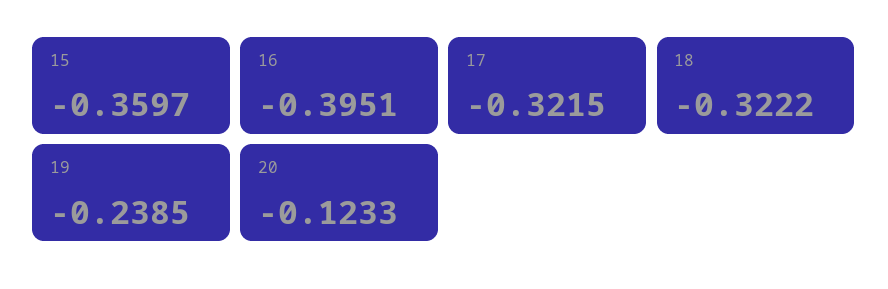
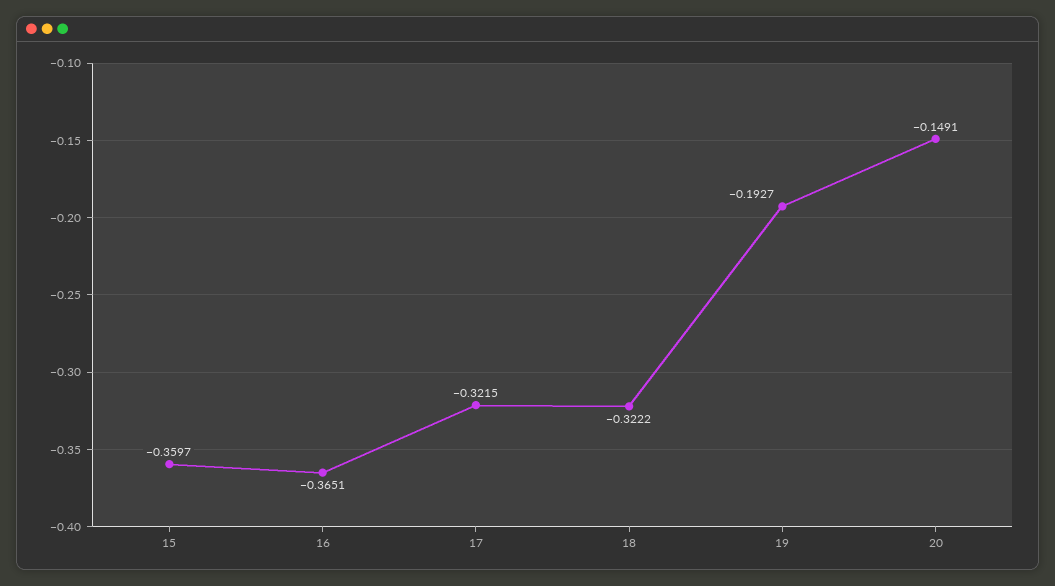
  {
    "15": -0.3597,
-   "16": -0.3951,
+   "16": -0.3651,
    "17": -0.3215,
    "18": -0.3222,
-   "19": -0.2385,
+   "19": -0.1927,
-   "20": -0.1233
+   "20": -0.1491
  }

